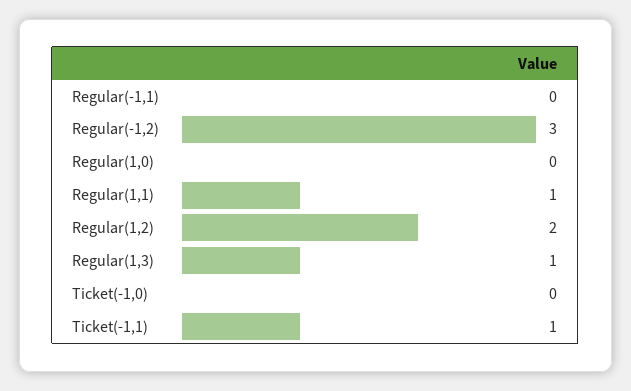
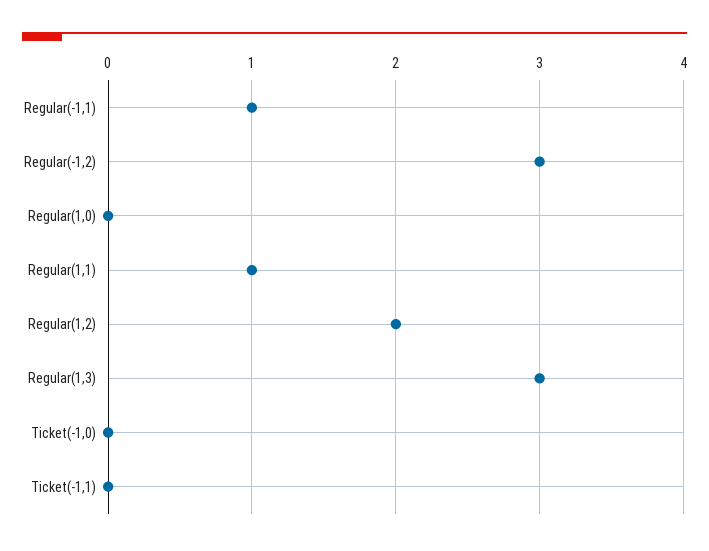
  {
-   "Regular(-1,1)": 0,
+   "Regular(-1,1)": 1,
    "Regular(-1,2)": 3,
    "Regular(1,0)": 0,
    "Regular(1,1)": 1,
    "Regular(1,2)": 2,
-   "Regular(1,3)": 1,
+   "Regular(1,3)": 3,
    "Ticket(-1,0)": 0,
-   "Ticket(-1,1)": 1
+   "Ticket(-1,1)": 0
  }

